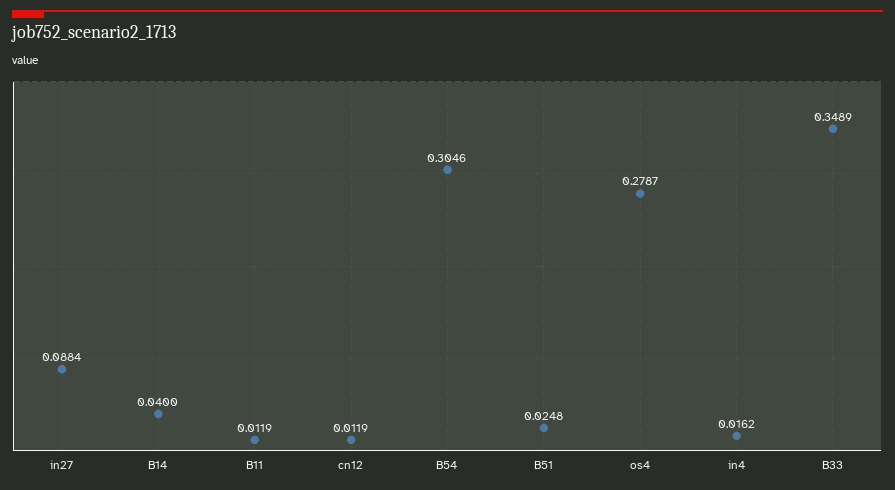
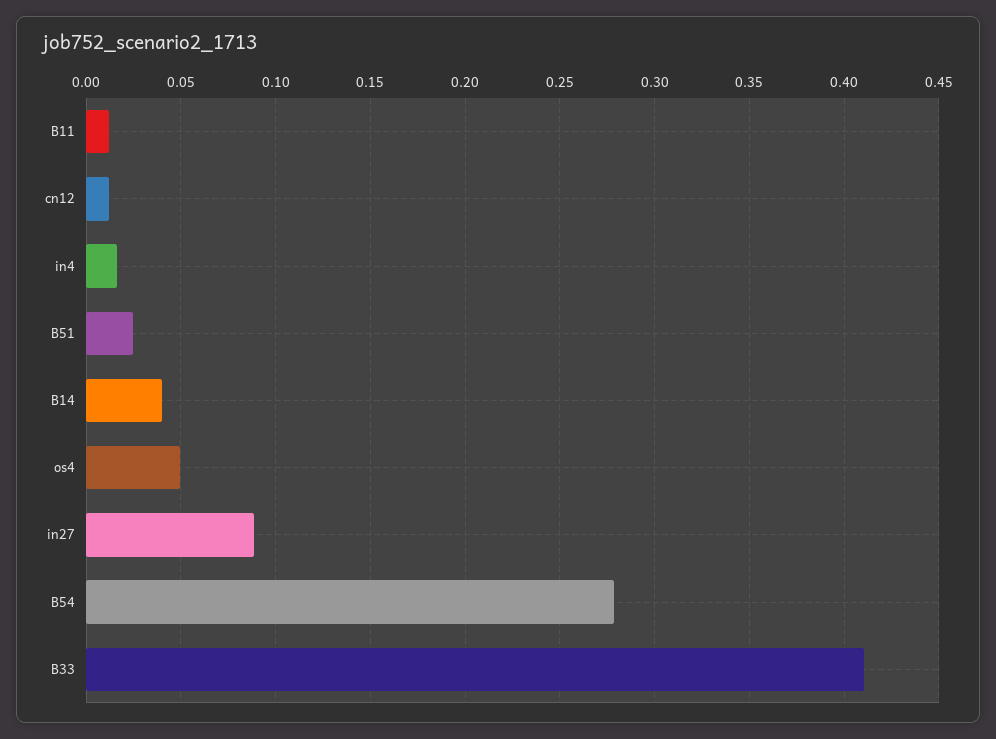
  {
    "in27": 0.0884,
    "B14": 0.04,
    "B11": 0.0119,
    "cn12": 0.0119,
-   "B54": 0.3046,
+   "B54": 0.28,
    "B51": 0.0248,
-   "os4": 0.2787,
+   "os4": 0.05,
    "in4": 0.0162,
-   "B33": 0.3489
+   "B33": 0.41
  }

